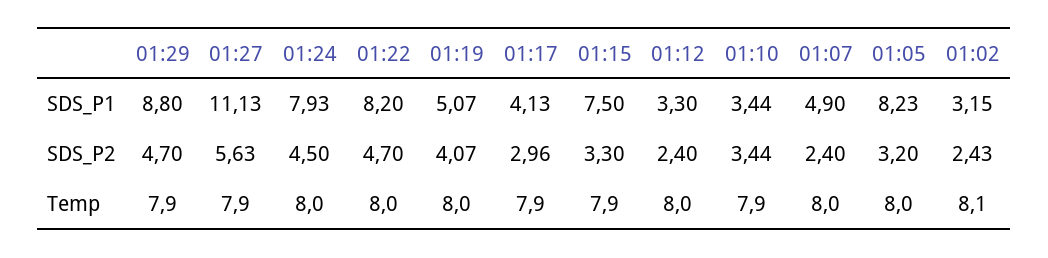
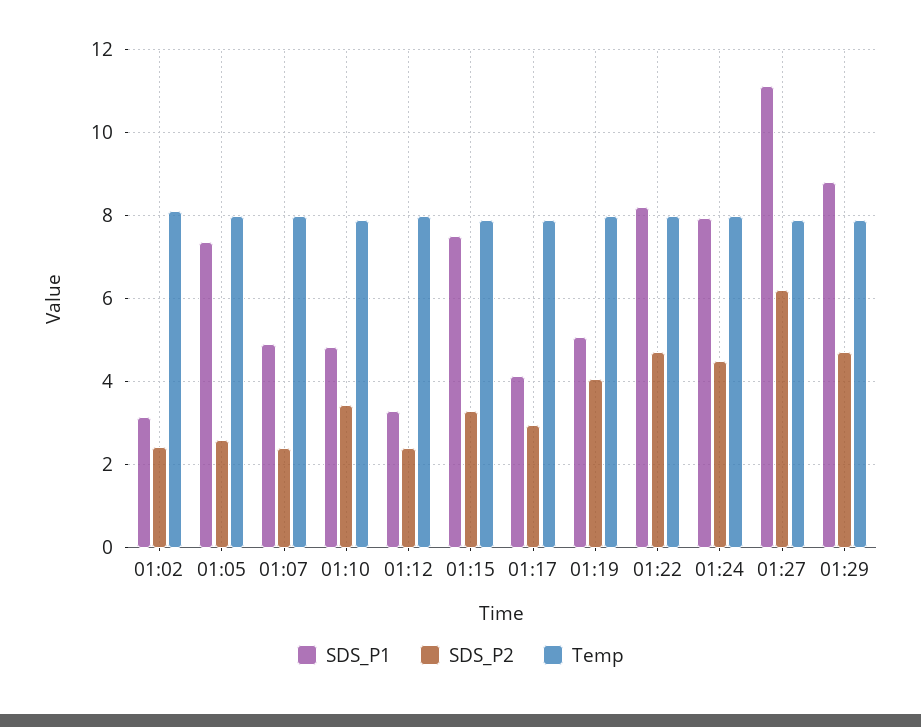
  {
    "SDS_P1": {
      "01:29": 8.8,
      "01:27": 11.13,
      "01:24": 7.93,
      "01:22": 8.2,
      "01:19": 5.07,
      "01:17": 4.13,
      "01:15": 7.5,
      "01:12": 3.3,
-     "01:10": 3.44,
+     "01:10": 4.8,
      "01:07": 4.9,
-     "01:05": 8.23,
+     "01:05": 7.4,
      "01:02": 3.15
    },
    "SDS_P2": {
      "01:29": 4.7,
-     "01:27": 5.63,
+     "01:27": 6.2,
      "01:24": 4.5,
      "01:22": 4.7,
      "01:19": 4.07,
      "01:17": 2.96,
      "01:15": 3.3,
      "01:12": 2.4,
      "01:10": 3.44,
      "01:07": 2.4,
-     "01:05": 3.2,
+     "01:05": 2.6,
      "01:02": 2.43
    },
    "Temp": {
      "01:29": 7.9,
      "01:27": 7.9,
      "01:24": 8,
      "01:22": 8,
      "01:19": 8,
      "01:17": 7.9,
      "01:15": 7.9,
      "01:12": 8,
      "01:10": 7.9,
      "01:07": 8,
      "01:05": 8,
      "01:02": 8.1
    }
  }

